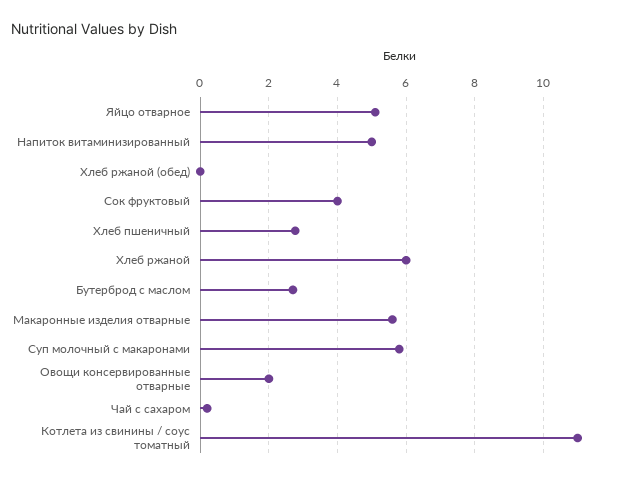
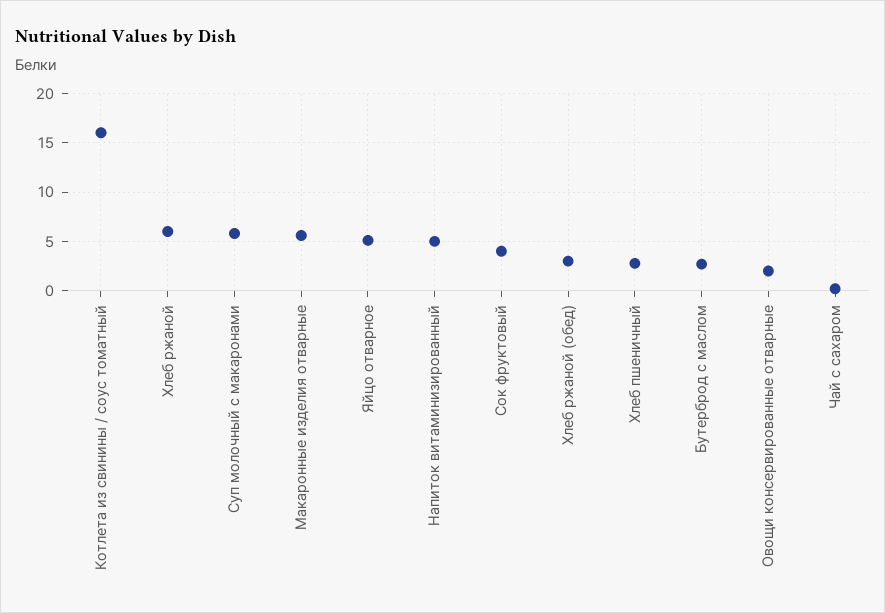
  {
    "Яйцо отварное": 5.2,
    "Напиток витаминизированный": 5,
-   "Хлеб ржаной (обед)": 0,
+   "Хлеб ржаной (обед)": 3,
    "Сок фруктовый": 4,
    "Хлеб пшеничный": 2.8,
    "Хлеб ржаной": 6,
    "Бутерброд с маслом": 2.8,
    "Макаронные изделия отварные": 5.6,
    "Суп молочный с макаронами": 5.8,
    "Овощи консервированные отварные": 2,
    "Чай с сахаром": 0.2,
-   "Котлета из свинины / соус томатный": 11
+   "Котлета из свинины / соус томатный": 16
  }

